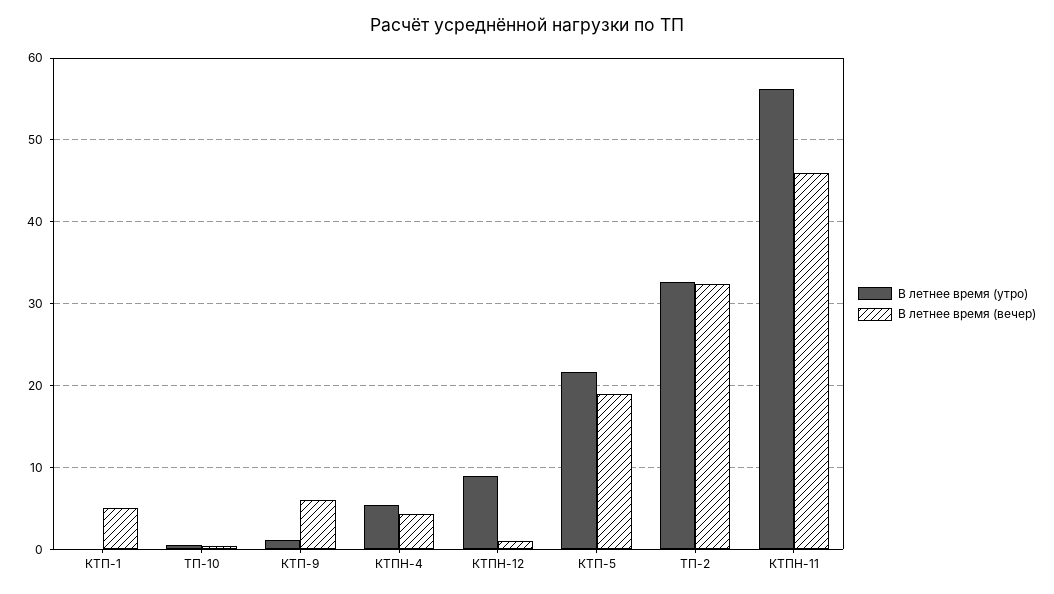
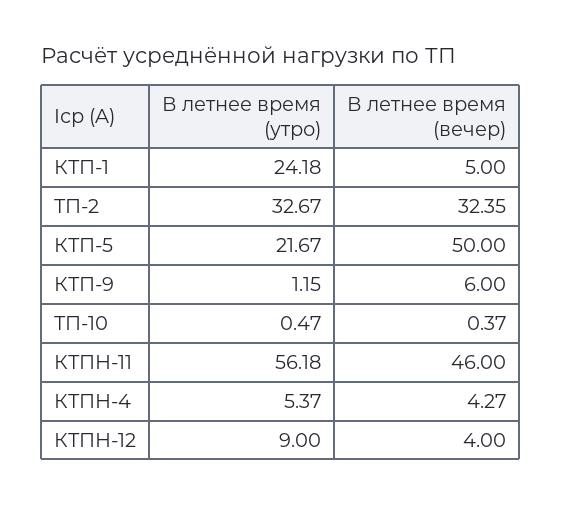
  {
    "В летнее время (утро)": {
-     "КТП-1": 0,
+     "КТП-1": 24.18,
      "ТП-10": 0.47,
      "КТП-9": 1.15,
      "КТПН-4": 5.37,
      "КТПН-12": 9,
      "КТП-5": 21.67,
      "ТП-2": 32.67,
      "КТПН-11": 56.18
    },
    "В летнее время (вечер)": {
      "КТП-1": 5,
      "ТП-10": 0.37,
      "КТП-9": 6,
      "КТПН-4": 4.27,
-     "КТПН-12": 1,
+     "КТПН-12": 4,
-     "КТП-5": 19,
+     "КТП-5": 50,
      "ТП-2": 32.35,
      "КТПН-11": 46
    }
  }

